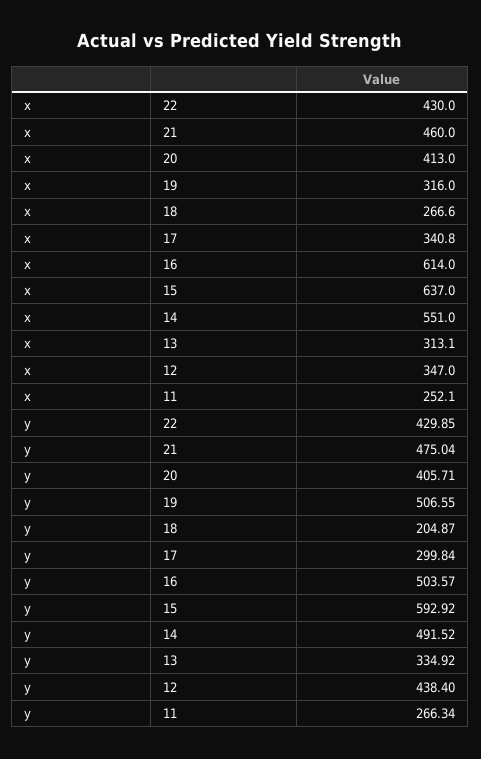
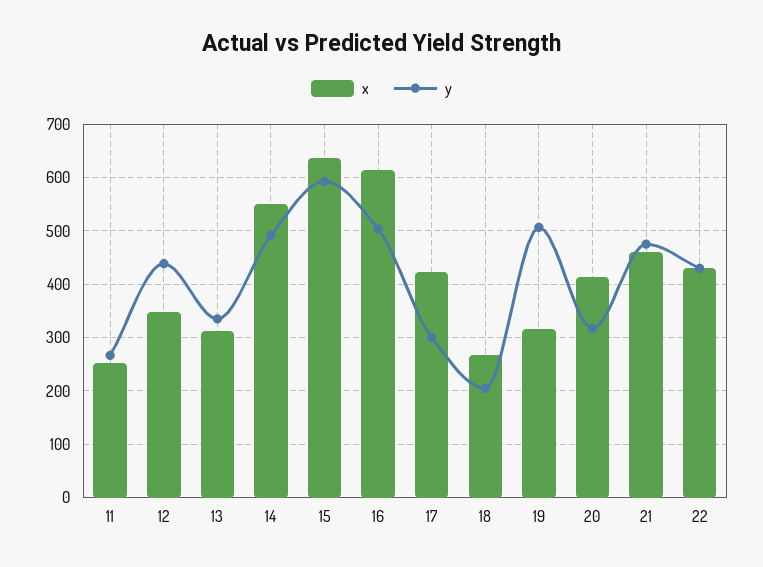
  {
    "x": {
      "22": 430,
      "21": 460,
      "20": 413,
      "19": 316,
      "18": 266.6,
-     "17": 340.8,
+     "17": 420,
      "16": 614,
      "15": 637,
      "14": 551,
      "13": 313.1,
      "12": 347,
      "11": 252.1
    },
    "y": {
      "22": 429.85,
      "21": 475.04,
-     "20": 405.71,
+     "20": 320,
      "19": 506.55,
      "18": 204.87,
      "17": 299.84,
      "16": 503.57,
      "15": 592.92,
      "14": 491.52,
      "13": 334.92,
      "12": 438.4,
      "11": 266.34
    }
  }

